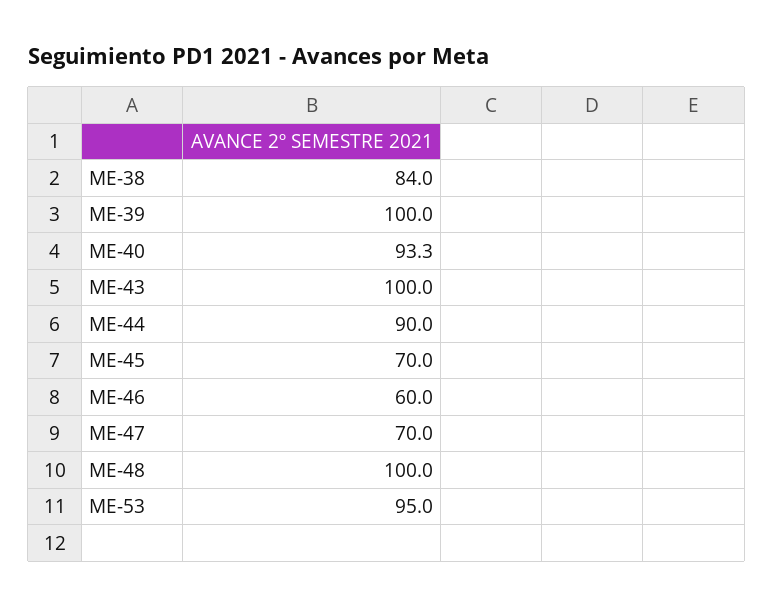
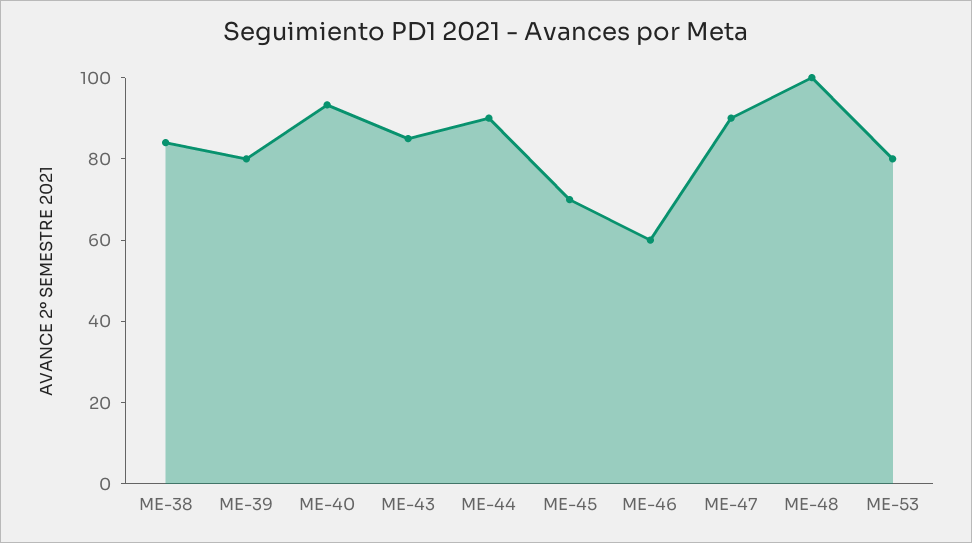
  {
    "ME-38": 84,
-   "ME-39": 100,
+   "ME-39": 80,
    "ME-40": 93.3,
-   "ME-43": 100,
+   "ME-43": 85,
    "ME-44": 90,
    "ME-45": 70,
    "ME-46": 60,
-   "ME-47": 70,
+   "ME-47": 90,
    "ME-48": 100,
-   "ME-53": 95
+   "ME-53": 80
  }

